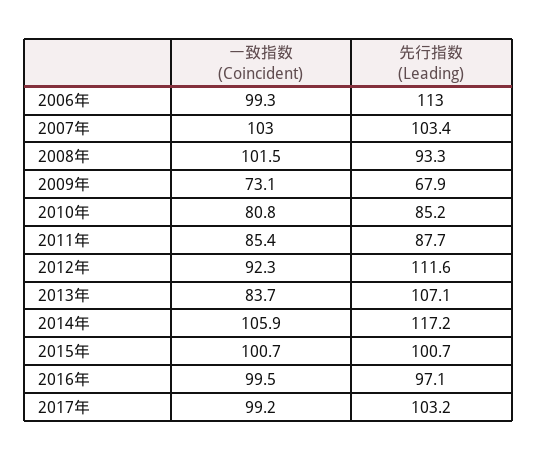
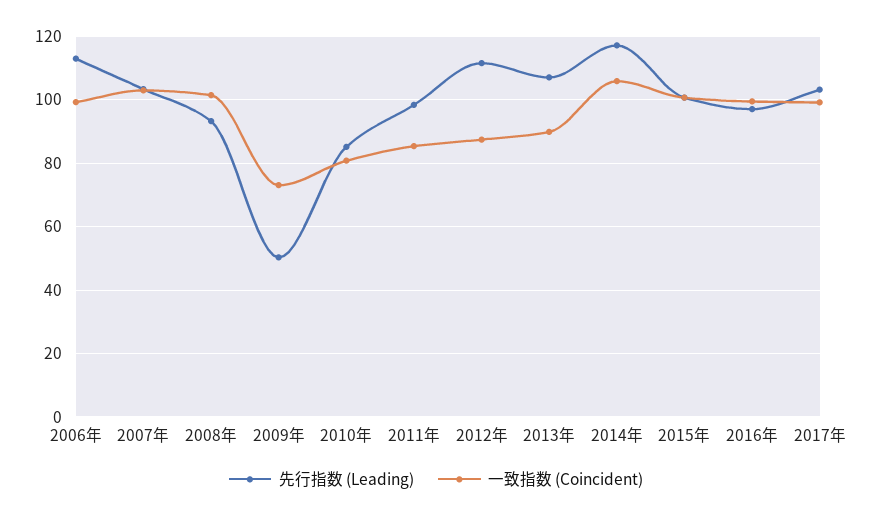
  {
    "一致指数 (Coincident)": {
      "2006年": 99.3,
      "2007年": 103,
      "2008年": 101.5,
      "2009年": 73.1,
      "2010年": 80.8,
      "2011年": 85.4,
-     "2012年": 92.3,
+     "2012年": 88,
-     "2013年": 83.7,
+     "2013年": 90,
      "2014年": 105.9,
      "2015年": 100.7,
      "2016年": 99.5,
      "2017年": 99.2
    },
    "先行指数 (Leading)": {
      "2006年": 113,
      "2007年": 103.4,
      "2008年": 93.3,
-     "2009年": 67.9,
+     "2009年": 50,
      "2010年": 85.2,
-     "2011年": 87.7,
+     "2011年": 98,
      "2012年": 111.6,
      "2013年": 107.1,
      "2014年": 117.2,
      "2015年": 100.7,
      "2016年": 97.1,
      "2017年": 103.2
    }
  }

